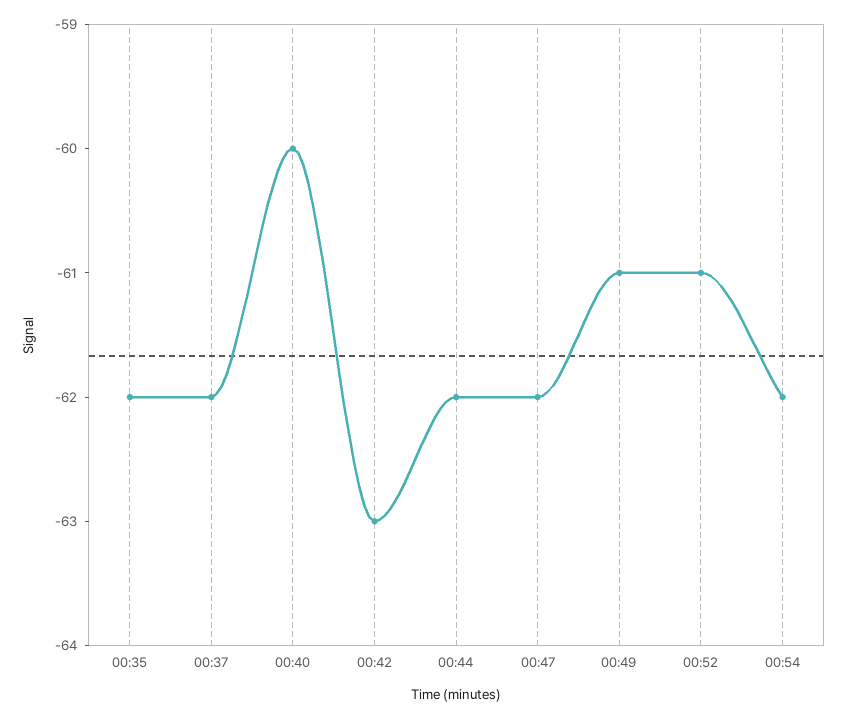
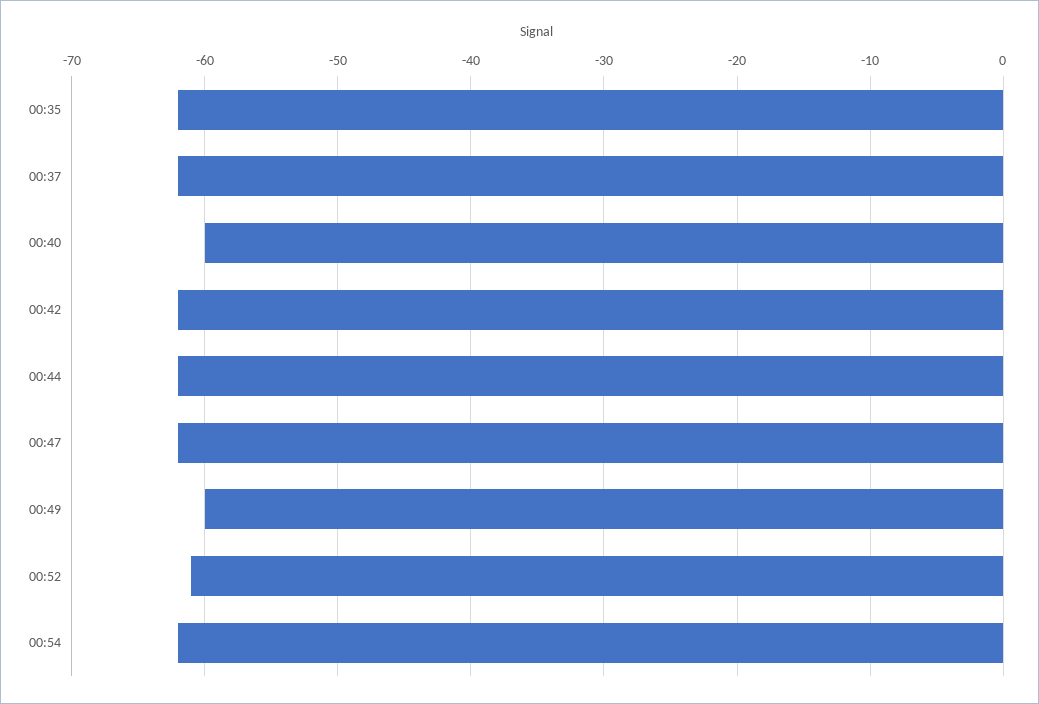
  {
    "00:35": -62,
    "00:37": -62,
    "00:40": -60,
-   "00:42": -63,
+   "00:42": -62,
    "00:44": -62,
    "00:47": -62,
-   "00:49": -61,
+   "00:49": -60,
    "00:52": -61,
    "00:54": -62
  }

